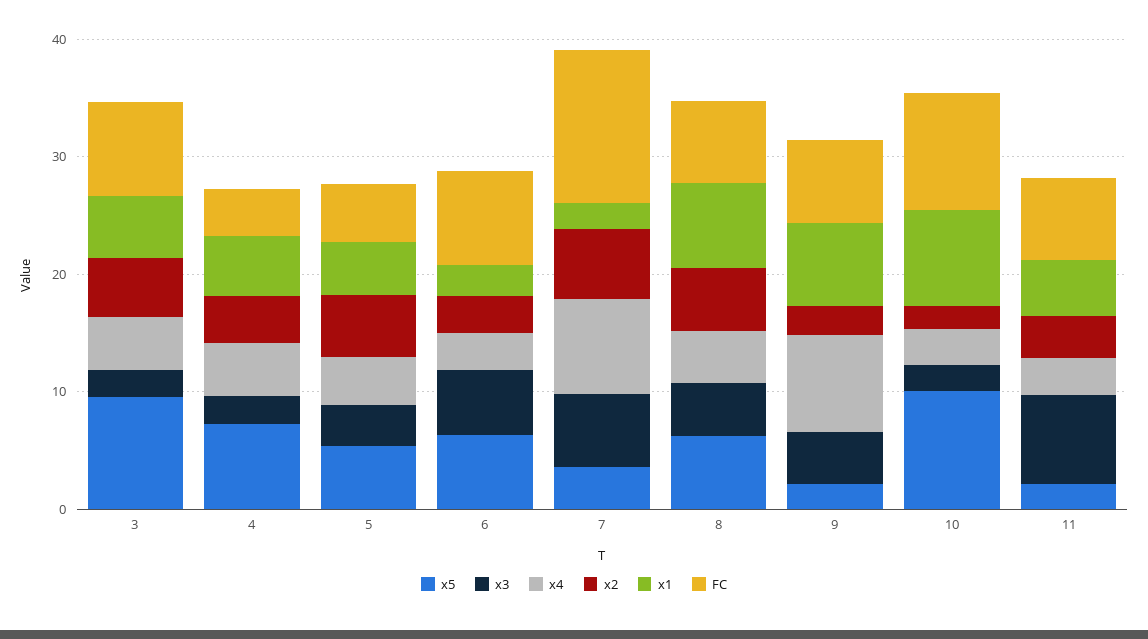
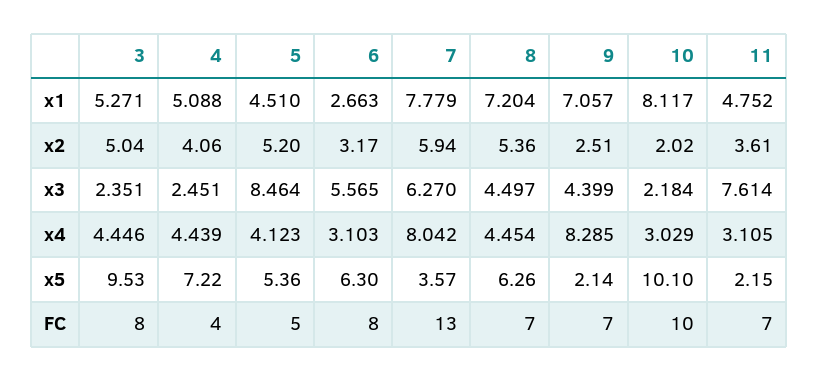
  {
    "x5": {
      "3": 9.53,
      "4": 7.22,
      "5": 5.36,
      "6": 6.3,
      "7": 3.57,
      "8": 6.26,
      "9": 2.14,
      "10": 10.1,
      "11": 2.15
    },
    "x3": {
      "3": 2.351,
      "4": 2.451,
-     "5": 4,
+     "5": 8.464,
      "6": 5.565,
      "7": 6.27,
      "8": 4.497,
      "9": 4.399,
      "10": 2.184,
      "11": 7.614
    },
    "x4": {
      "3": 4.446,
      "4": 4.439,
      "5": 4.123,
      "6": 3.103,
      "7": 8.042,
      "8": 4.454,
      "9": 8.285,
      "10": 3.029,
      "11": 3.105
    },
    "x2": {
      "3": 5.04,
      "4": 4.06,
      "5": 5.2,
      "6": 3.17,
      "7": 5.94,
      "8": 5.36,
      "9": 2.51,
      "10": 2.02,
      "11": 3.61
    },
    "x1": {
      "3": 5.271,
      "4": 5.088,
      "5": 4.51,
      "6": 2.663,
-     "7": 2,
+     "7": 7.779,
      "8": 7.204,
      "9": 7.057,
      "10": 8.117,
      "11": 4.752
    },
    "FC": {
      "3": 8,
      "4": 4,
      "5": 5,
      "6": 8,
      "7": 13,
      "8": 7,
      "9": 7,
      "10": 10,
      "11": 7
    }
  }

